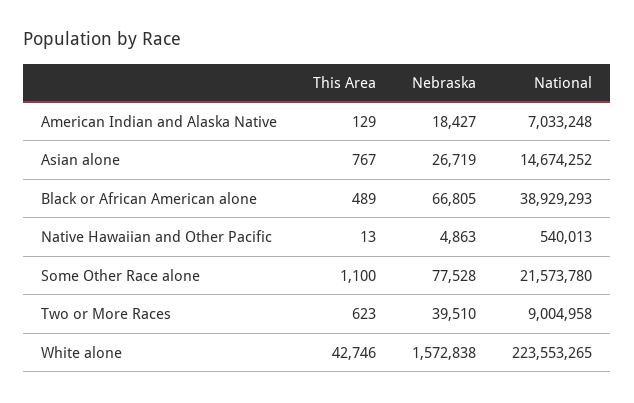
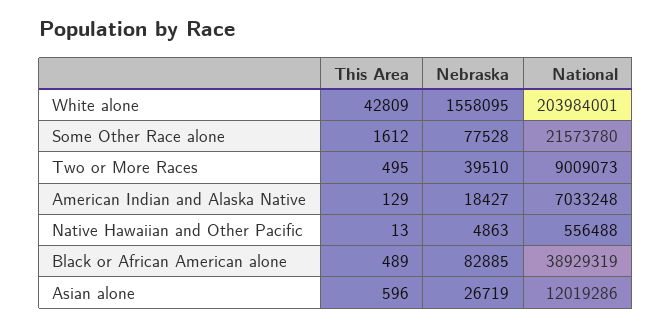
  {
    "This Area": {
      "American Indian and Alaska Native": 129,
-     "Asian alone": 767,
+     "Asian alone": 596,
      "Black or African American alone": 489,
      "Native Hawaiian and Other Pacific": 13,
-     "Some Other Race alone": 1100,
+     "Some Other Race alone": 1612,
-     "Two or More Races": 623,
+     "Two or More Races": 495,
-     "White alone": 42746
+     "White alone": 42809
    },
    "Nebraska": {
      "American Indian and Alaska Native": 18427,
      "Asian alone": 26719,
-     "Black or African American alone": 66805,
+     "Black or African American alone": 82885,
      "Native Hawaiian and Other Pacific": 4863,
      "Some Other Race alone": 77528,
      "Two or More Races": 39510,
-     "White alone": 1572838
+     "White alone": 1558095
    },
    "National": {
      "American Indian and Alaska Native": 7033248,
-     "Asian alone": 14674252,
+     "Asian alone": 12019286,
-     "Black or African American alone": 38929293,
+     "Black or African American alone": 38929319,
-     "Native Hawaiian and Other Pacific": 540013,
+     "Native Hawaiian and Other Pacific": 556488,
      "Some Other Race alone": 21573780,
-     "Two or More Races": 9004958,
+     "Two or More Races": 9009073,
-     "White alone": 223553265
+     "White alone": 203984001
    }
  }

